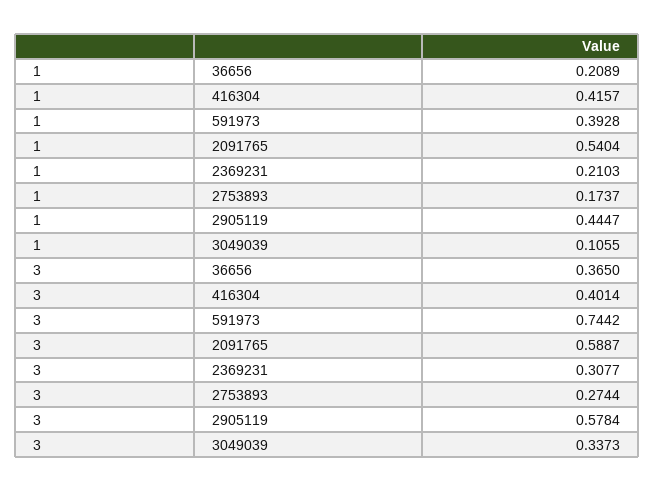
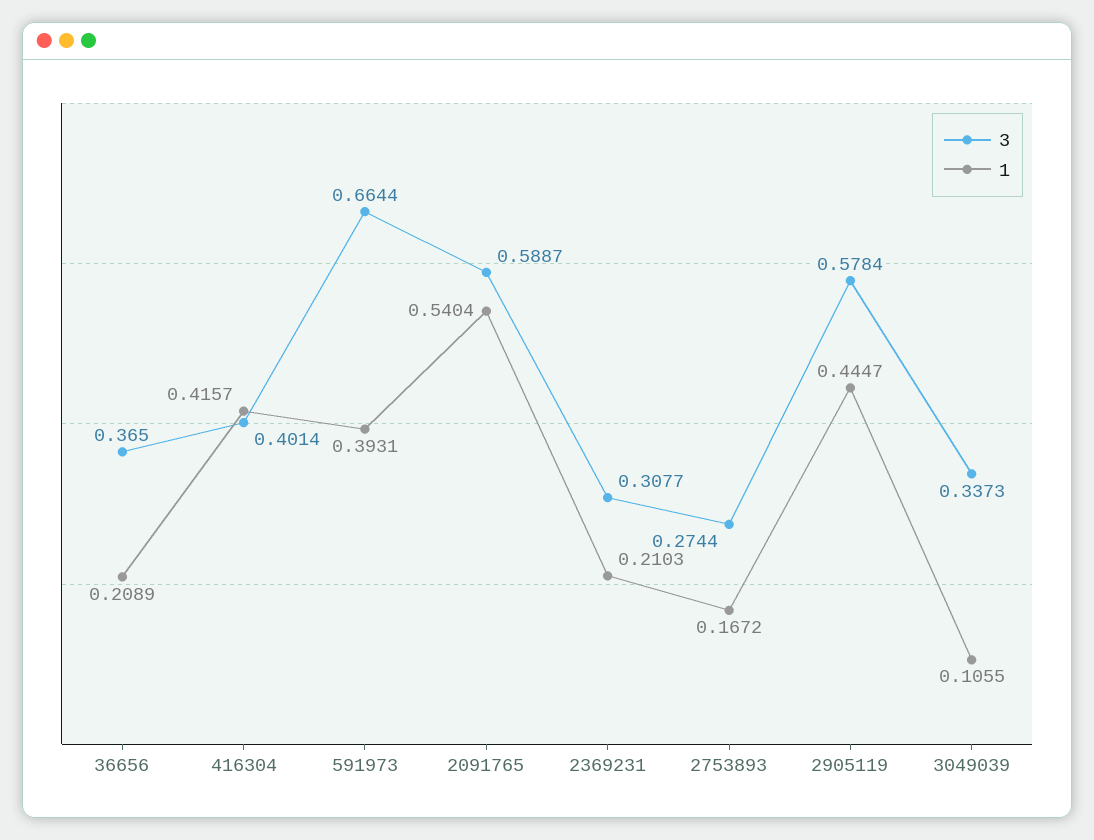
  {
    "1": {
      "36656": 0.2089,
      "416304": 0.4157,
-     "591973": 0.3928,
+     "591973": 0.3931,
      "2091765": 0.5404,
      "2369231": 0.2103,
-     "2753893": 0.1737,
+     "2753893": 0.1672,
      "2905119": 0.4447,
      "3049039": 0.1055
    },
    "3": {
      "36656": 0.365,
      "416304": 0.4014,
-     "591973": 0.7442,
+     "591973": 0.6644,
      "2091765": 0.5887,
      "2369231": 0.3077,
      "2753893": 0.2744,
      "2905119": 0.5784,
      "3049039": 0.3373
    }
  }

